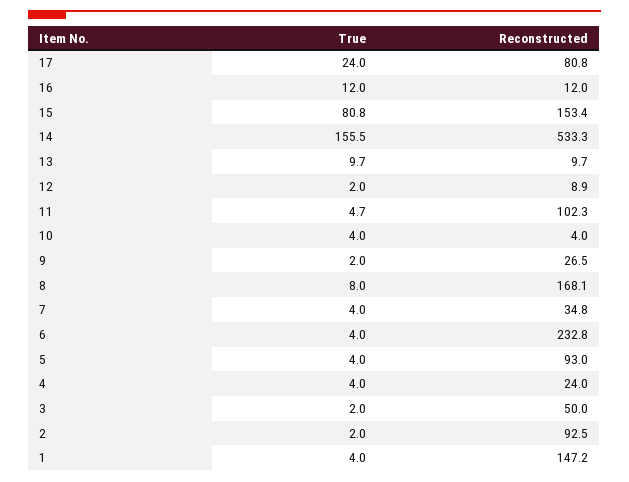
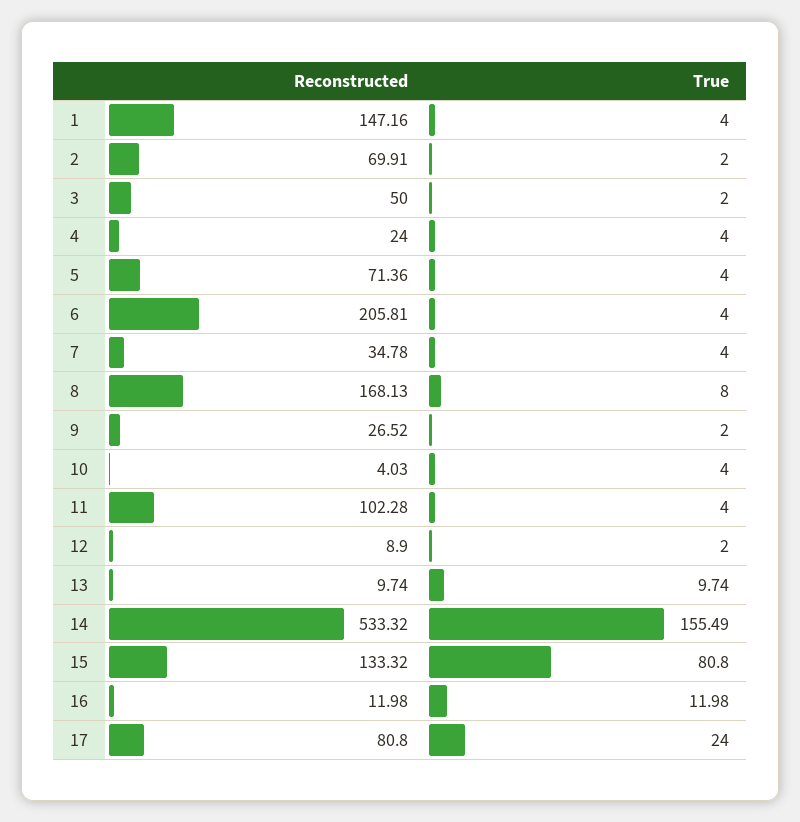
  {
    "True": {
      "17": 24,
      "16": 11.98,
      "15": 80.8,
      "14": 155.49,
      "13": 9.74,
      "12": 2,
-     "11": 4.7,
+     "11": 4,
      "10": 4,
      "9": 2,
      "8": 8,
      "7": 4,
      "6": 4,
      "5": 4,
      "4": 4,
      "3": 2,
      "2": 2,
      "1": 4
    },
    "Reconstructed": {
      "17": 80.8,
      "16": 11.98,
-     "15": 153.4,
+     "15": 133.32,
      "14": 533.32,
      "13": 9.74,
      "12": 8.9,
      "11": 102.28,
      "10": 4.03,
      "9": 26.52,
      "8": 168.13,
      "7": 34.78,
-     "6": 232.8,
+     "6": 205.81,
-     "5": 93,
+     "5": 71.36,
      "4": 24,
      "3": 50,
-     "2": 92.5,
+     "2": 69.91,
      "1": 147.16
    }
  }

